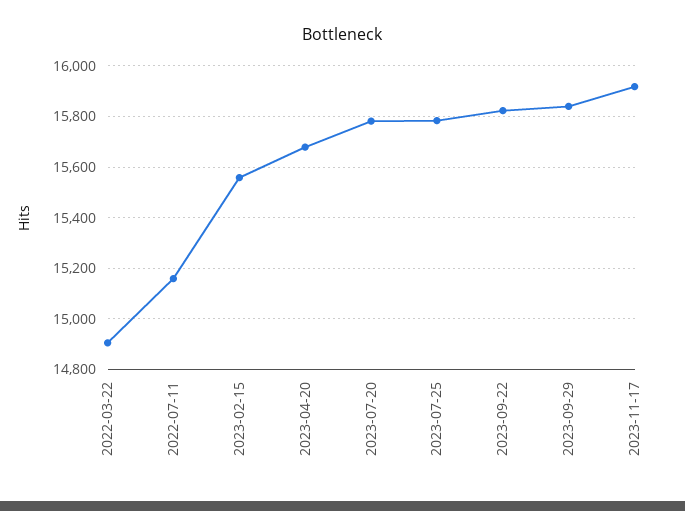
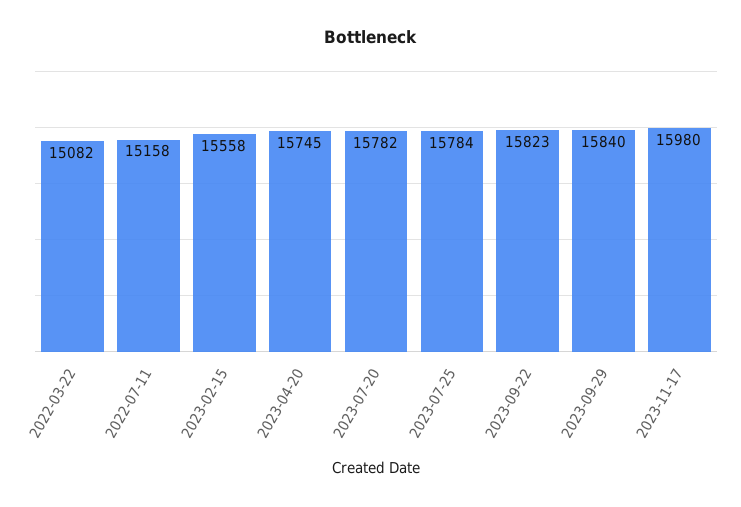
  {
-   "2022-03-22": 14900,
+   "2022-03-22": 15082,
    "2022-07-11": 15158,
    "2023-02-15": 15558,
-   "2023-04-20": 15675,
+   "2023-04-20": 15745,
    "2023-07-20": 15782,
    "2023-07-25": 15784,
    "2023-09-22": 15823,
    "2023-09-29": 15840,
-   "2023-11-17": 15925
+   "2023-11-17": 15980
  }

